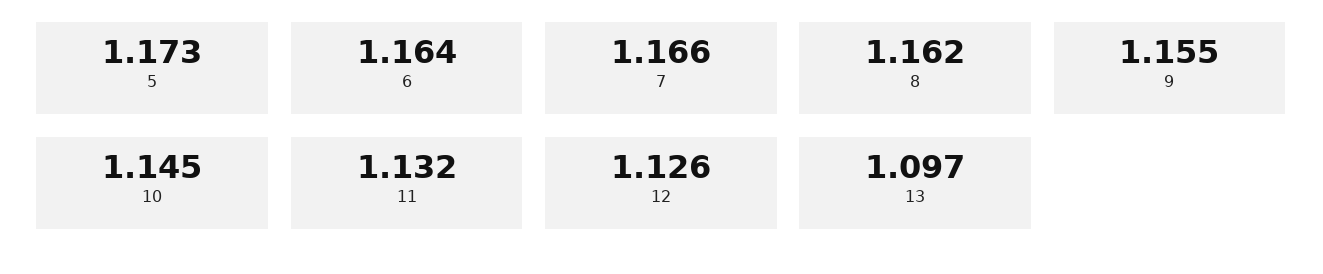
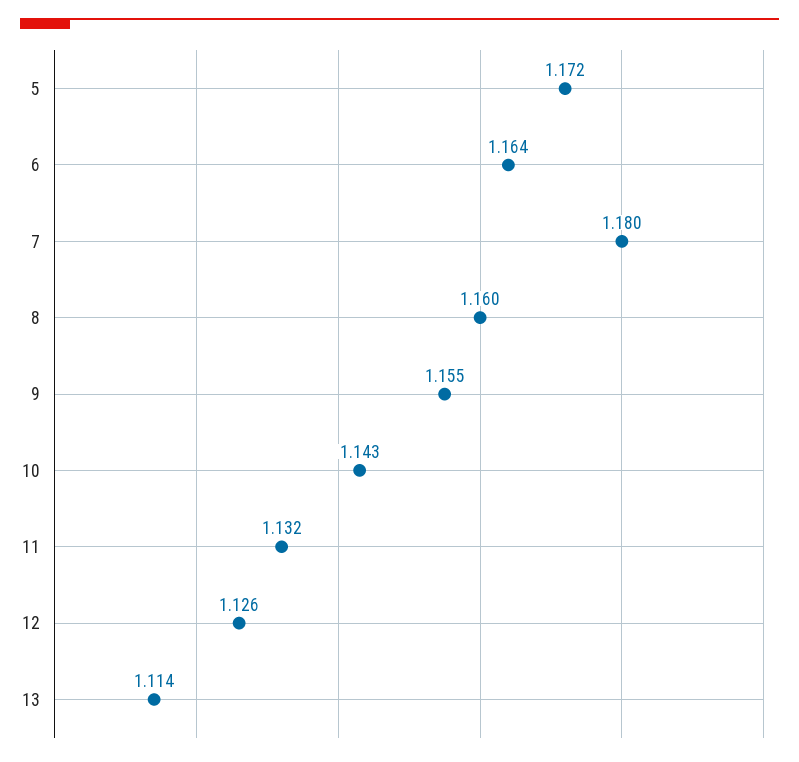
  {
-   "5": 1.173,
+   "5": 1.172,
    "6": 1.164,
-   "7": 1.166,
+   "7": 1.18,
-   "8": 1.162,
+   "8": 1.16,
    "9": 1.155,
-   "10": 1.145,
+   "10": 1.143,
    "11": 1.132,
    "12": 1.126,
-   "13": 1.097
+   "13": 1.114
  }

